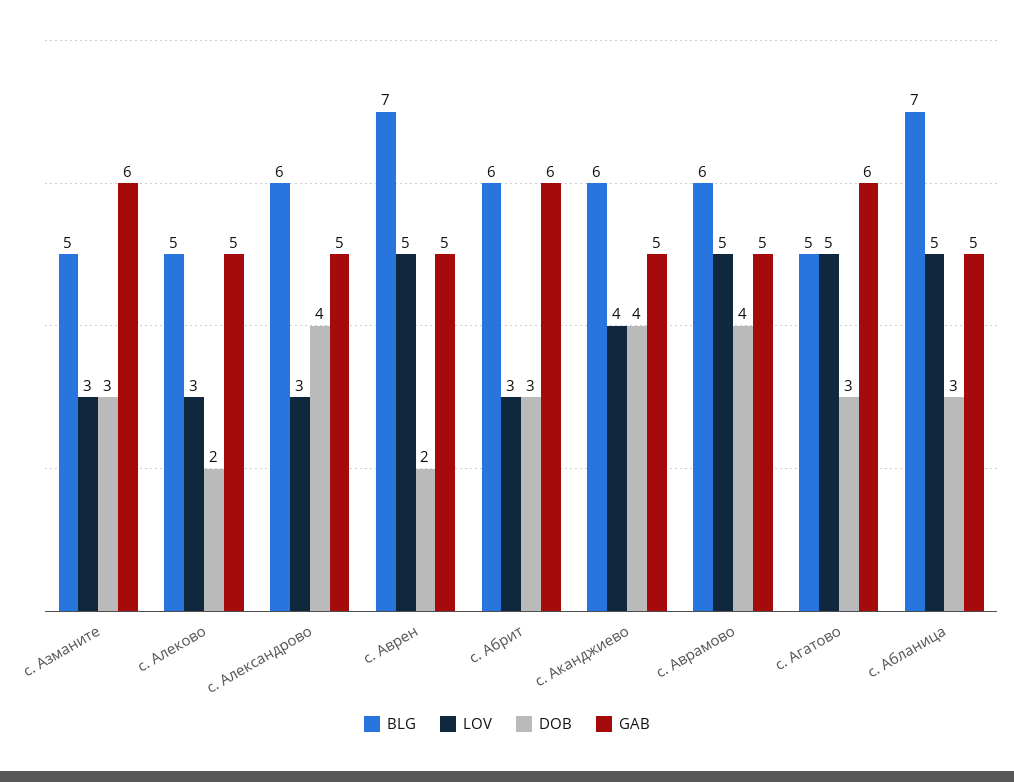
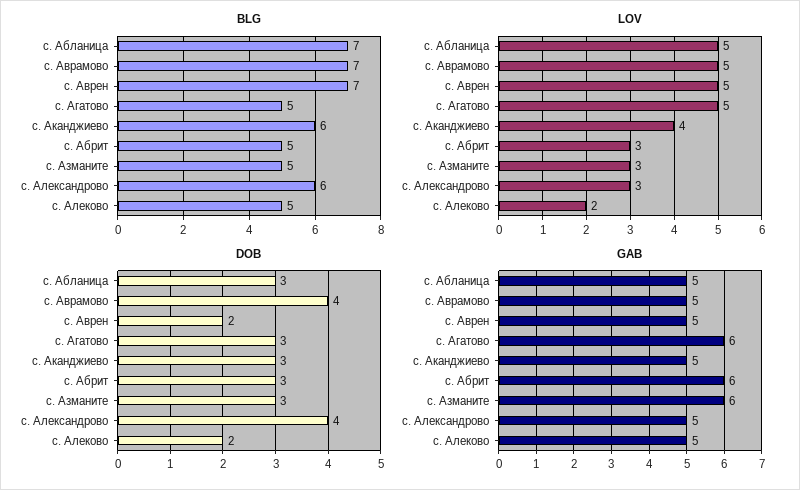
  {
    "BLG": {
      "с. Азманите": 5,
      "с. Алеково": 5,
      "с. Александрово": 6,
      "с. Аврен": 7,
-     "с. Абрит": 6,
+     "с. Абрит": 5,
      "с. Аканджиево": 6,
-     "с. Аврамово": 6,
+     "с. Аврамово": 7,
      "с. Агатово": 5,
      "с. Абланица": 7
    },
    "LOV": {
      "с. Азманите": 3,
-     "с. Алеково": 3,
+     "с. Алеково": 2,
      "с. Александрово": 3,
      "с. Аврен": 5,
      "с. Абрит": 3,
      "с. Аканджиево": 4,
      "с. Аврамово": 5,
      "с. Агатово": 5,
      "с. Абланица": 5
    },
    "DOB": {
      "с. Азманите": 3,
      "с. Алеково": 2,
      "с. Александрово": 4,
      "с. Аврен": 2,
      "с. Абрит": 3,
-     "с. Аканджиево": 4,
+     "с. Аканджиево": 3,
      "с. Аврамово": 4,
      "с. Агатово": 3,
      "с. Абланица": 3
    },
    "GAB": {
      "с. Азманите": 6,
      "с. Алеково": 5,
      "с. Александрово": 5,
      "с. Аврен": 5,
      "с. Абрит": 6,
      "с. Аканджиево": 5,
      "с. Аврамово": 5,
      "с. Агатово": 6,
      "с. Абланица": 5
    }
  }

